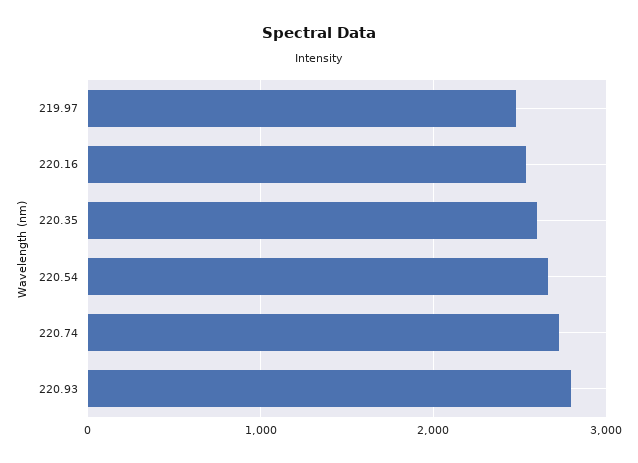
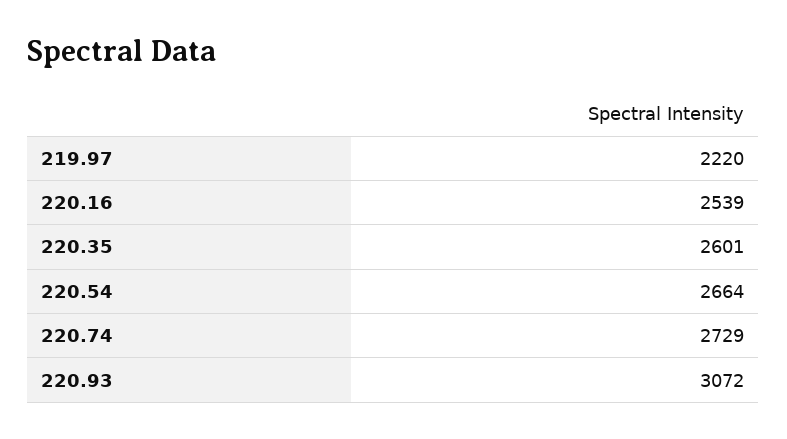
  {
-   "219.97": 2500,
+   "219.97": 2220,
    "220.16": 2539,
    "220.35": 2601,
    "220.54": 2664,
    "220.74": 2729,
-   "220.93": 2800
+   "220.93": 3072
  }

